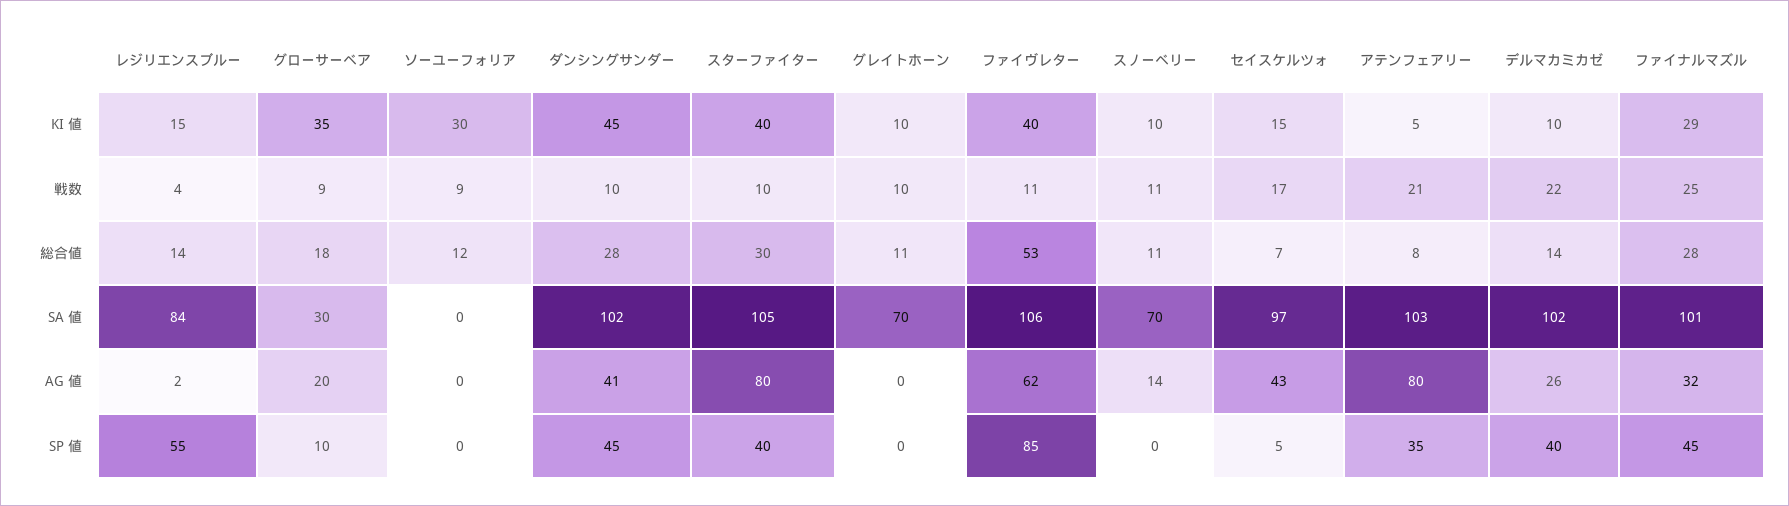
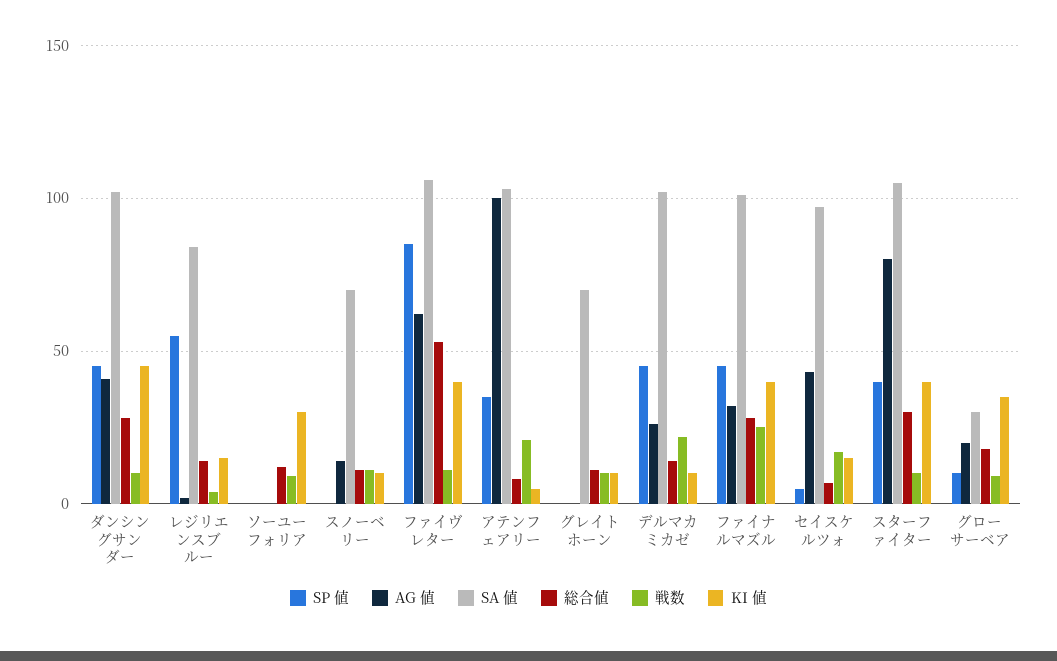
  {
    "KI 値": {
      "レジリエンスブルー": 15,
      "グローサーベア": 35,
      "ソーユーフォリア": 30,
      "ダンシングサンダー": 45,
      "スターファイター": 40,
      "グレイトホーン": 10,
      "ファイヴレター": 40,
      "スノーベリー": 10,
      "セイスケルツォ": 15,
      "アテンフェアリー": 5,
      "デルマカミカゼ": 10,
-     "ファイナルマズル": 29
+     "ファイナルマズル": 40
    },
    "戦数": {
      "レジリエンスブルー": 4,
      "グローサーベア": 9,
      "ソーユーフォリア": 9,
      "ダンシングサンダー": 10,
      "スターファイター": 10,
      "グレイトホーン": 10,
      "ファイヴレター": 11,
      "スノーベリー": 11,
      "セイスケルツォ": 17,
      "アテンフェアリー": 21,
      "デルマカミカゼ": 22,
      "ファイナルマズル": 25
    },
    "総合値": {
      "レジリエンスブルー": 14,
      "グローサーベア": 18,
      "ソーユーフォリア": 12,
      "ダンシングサンダー": 28,
      "スターファイター": 30,
      "グレイトホーン": 11,
      "ファイヴレター": 53,
      "スノーベリー": 11,
      "セイスケルツォ": 7,
      "アテンフェアリー": 8,
      "デルマカミカゼ": 14,
      "ファイナルマズル": 28
    },
    "SA 値": {
      "レジリエンスブルー": 84,
      "グローサーベア": 30,
      "ソーユーフォリア": 0,
      "ダンシングサンダー": 102,
      "スターファイター": 105,
      "グレイトホーン": 70,
      "ファイヴレター": 106,
      "スノーベリー": 70,
      "セイスケルツォ": 97,
      "アテンフェアリー": 103,
      "デルマカミカゼ": 102,
      "ファイナルマズル": 101
    },
    "AG 値": {
      "レジリエンスブルー": 2,
      "グローサーベア": 20,
      "ソーユーフォリア": 0,
      "ダンシングサンダー": 41,
      "スターファイター": 80,
      "グレイトホーン": 0,
      "ファイヴレター": 62,
      "スノーベリー": 14,
      "セイスケルツォ": 43,
-     "アテンフェアリー": 80,
+     "アテンフェアリー": 100,
      "デルマカミカゼ": 26,
      "ファイナルマズル": 32
    },
    "SP 値": {
      "レジリエンスブルー": 55,
      "グローサーベア": 10,
      "ソーユーフォリア": 0,
      "ダンシングサンダー": 45,
      "スターファイター": 40,
      "グレイトホーン": 0,
      "ファイヴレター": 85,
      "スノーベリー": 0,
      "セイスケルツォ": 5,
      "アテンフェアリー": 35,
-     "デルマカミカゼ": 40,
+     "デルマカミカゼ": 45,
      "ファイナルマズル": 45
    }
  }

